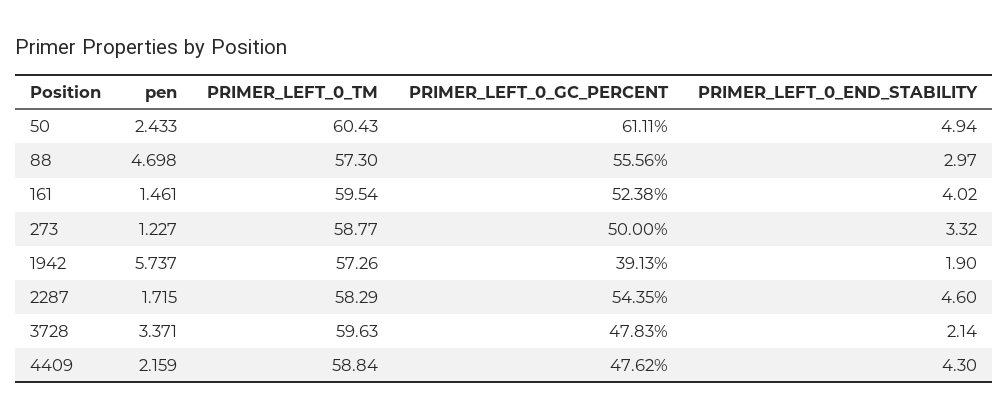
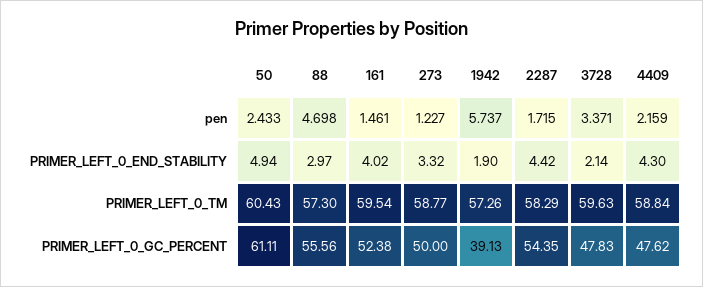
  {
    "pen": {
      "50": 2.433,
      "88": 4.698,
      "161": 1.461,
      "273": 1.227,
      "1942": 5.737,
      "2287": 1.715,
      "3728": 3.371,
      "4409": 2.159
    },
    "PRIMER_LEFT_0_TM": {
      "50": 60.43,
      "88": 57.3,
      "161": 59.54,
      "273": 58.77,
      "1942": 57.26,
      "2287": 58.29,
      "3728": 59.63,
      "4409": 58.84
    },
    "PRIMER_LEFT_0_GC_PERCENT": {
      "50": 61.11,
      "88": 55.56,
      "161": 52.38,
      "273": 50,
      "1942": 39.13,
      "2287": 54.35,
      "3728": 47.83,
      "4409": 47.62
    },
    "PRIMER_LEFT_0_END_STABILITY": {
      "50": 4.94,
      "88": 2.97,
      "161": 4.02,
      "273": 3.32,
      "1942": 1.9,
-     "2287": 4.6,
+     "2287": 4.42,
      "3728": 2.14,
      "4409": 4.3
    }
  }

